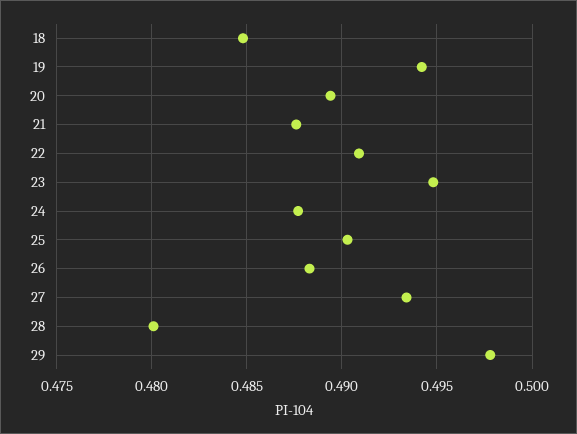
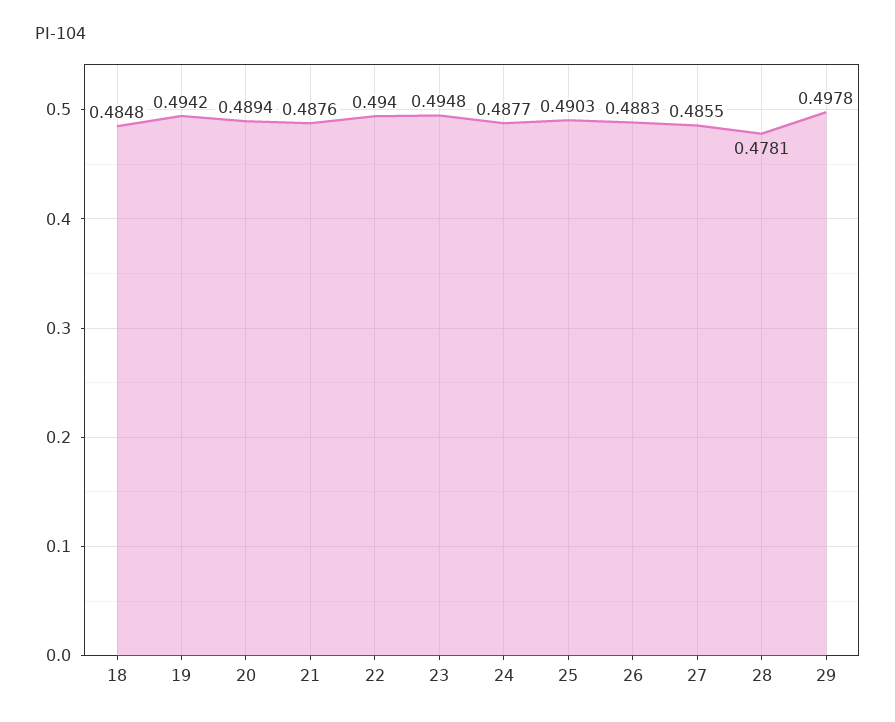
  {
    "18": 0.4848,
    "19": 0.4942,
    "20": 0.4894,
    "21": 0.4876,
-   "22": 0.491,
+   "22": 0.494,
    "23": 0.4948,
    "24": 0.4877,
    "25": 0.4903,
    "26": 0.4883,
-   "27": 0.4935,
+   "27": 0.4855,
-   "28": 0.48,
+   "28": 0.4781,
    "29": 0.4978
  }

